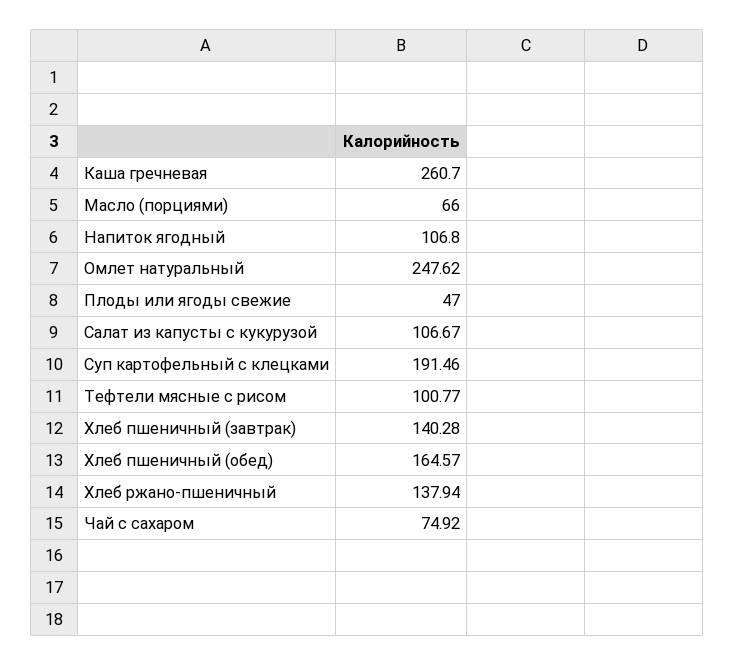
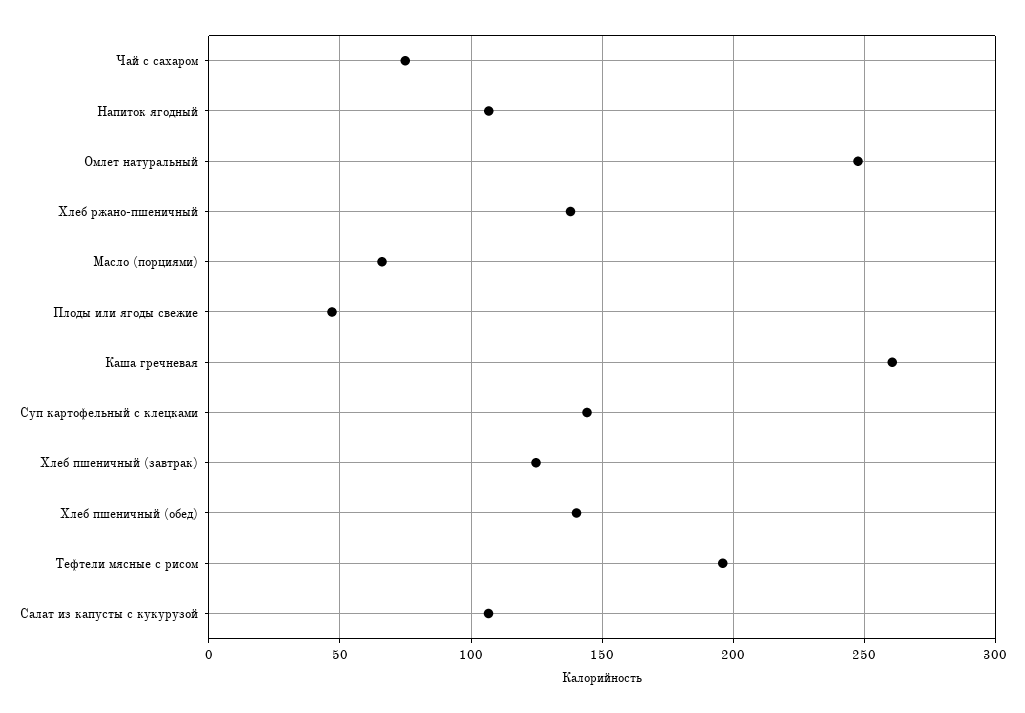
  {
    "Каша гречневая": 260.7,
    "Масло (порциями)": 66,
    "Напиток ягодный": 106.8,
    "Омлет натуральный": 247.62,
    "Плоды или ягоды свежие": 47,
    "Салат из капусты с кукурузой": 106.67,
-   "Суп картофельный с клецками": 191.46,
+   "Суп картофельный с клецками": 145,
-   "Тефтели мясные с рисом": 100.77,
+   "Тефтели мясные с рисом": 195,
-   "Хлеб пшеничный (завтрак)": 140.28,
+   "Хлеб пшеничный (завтрак)": 125,
-   "Хлеб пшеничный (обед)": 164.57,
+   "Хлеб пшеничный (обед)": 140,
    "Хлеб ржано-пшеничный": 137.94,
    "Чай с сахаром": 74.92
  }

